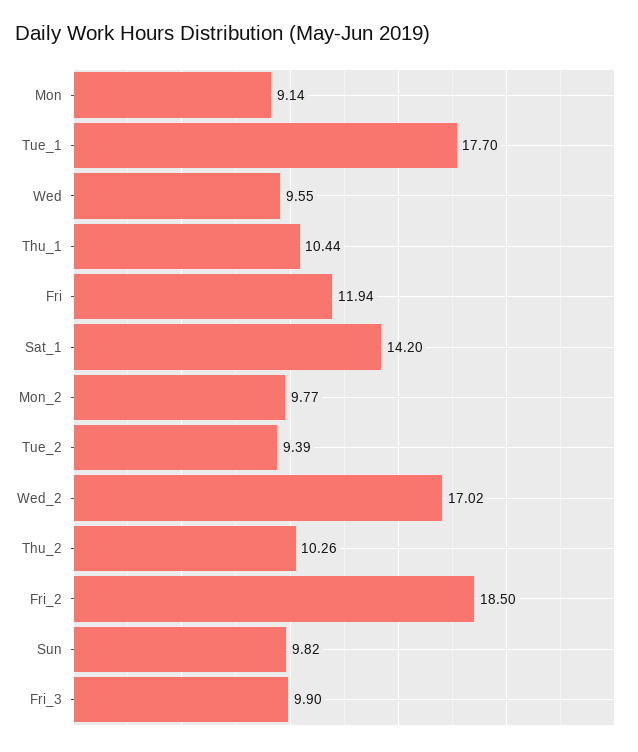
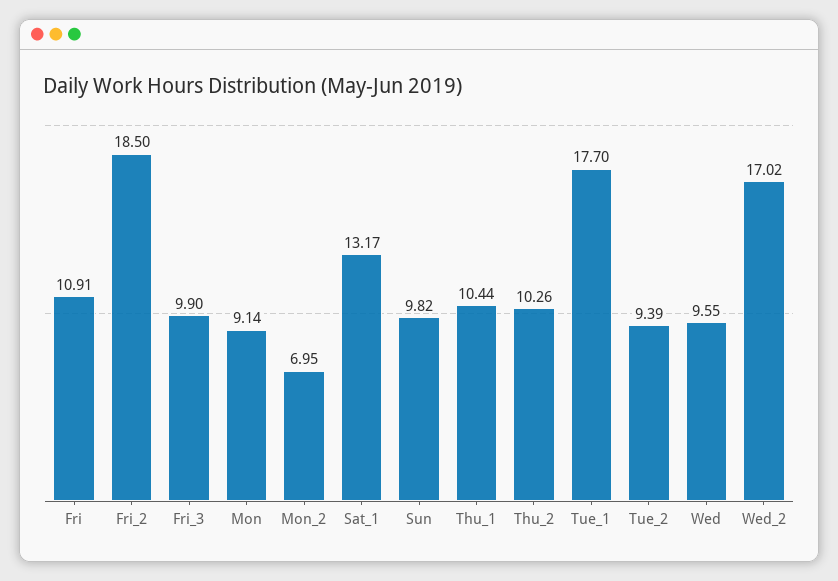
  {
    "Mon": 9.14,
    "Tue_1": 17.7,
    "Wed": 9.55,
    "Thu_1": 10.44,
-   "Fri": 11.94,
+   "Fri": 10.91,
-   "Sat_1": 14.2,
+   "Sat_1": 13.17,
-   "Mon_2": 9.77,
+   "Mon_2": 6.95,
    "Tue_2": 9.39,
    "Wed_2": 17.02,
    "Thu_2": 10.26,
    "Fri_2": 18.5,
    "Sun": 9.82,
    "Fri_3": 9.9
  }

